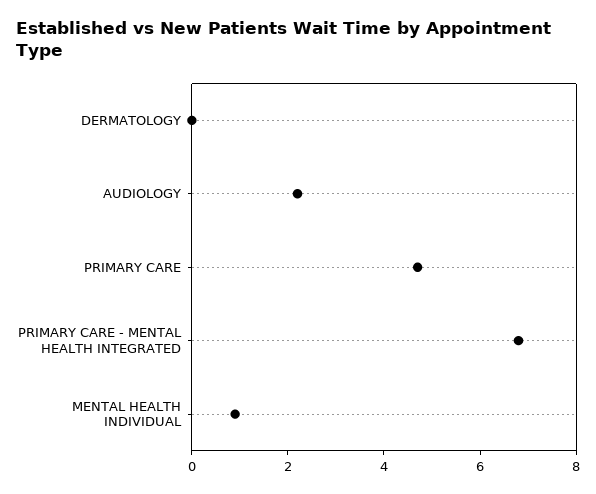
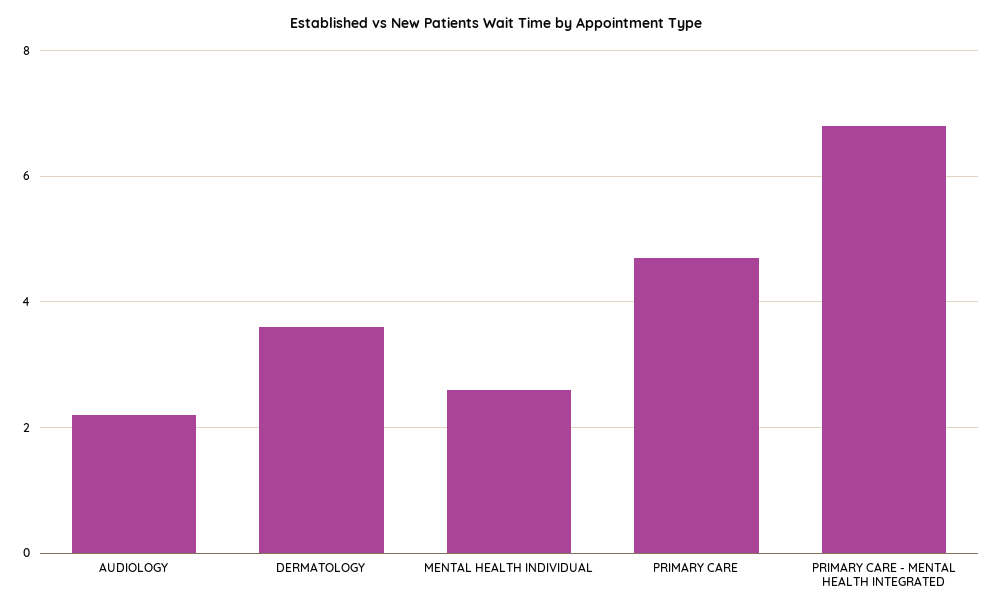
  {
-   "DERMATOLOGY": 0,
+   "DERMATOLOGY": 3.5,
    "AUDIOLOGY": 2,
    "PRIMARY CARE": 4.5,
    "PRIMARY CARE - MENTAL HEALTH INTEGRATED": 7,
-   "MENTAL HEALTH INDIVIDUAL": 1
+   "MENTAL HEALTH INDIVIDUAL": 2.5
  }

